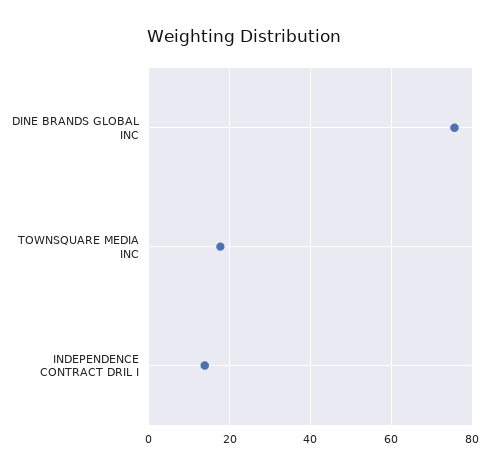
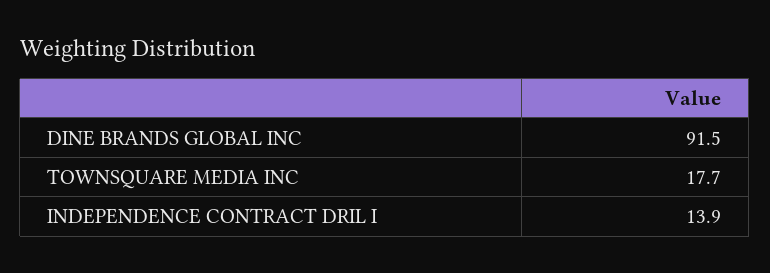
  {
-   "DINE BRANDS GLOBAL INC": 76,
+   "DINE BRANDS GLOBAL INC": 91.5,
    "TOWNSQUARE MEDIA INC": 17.7,
    "INDEPENDENCE CONTRACT DRIL I": 13.9
  }

